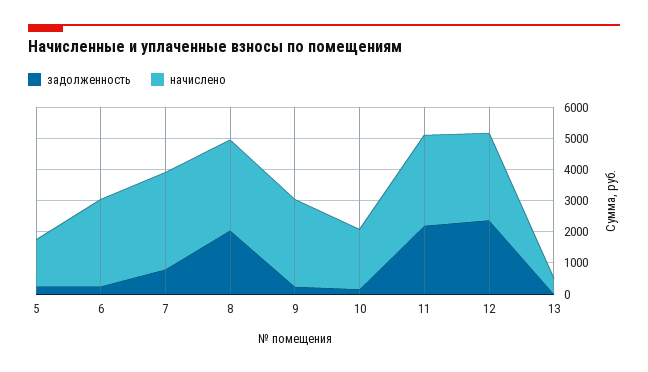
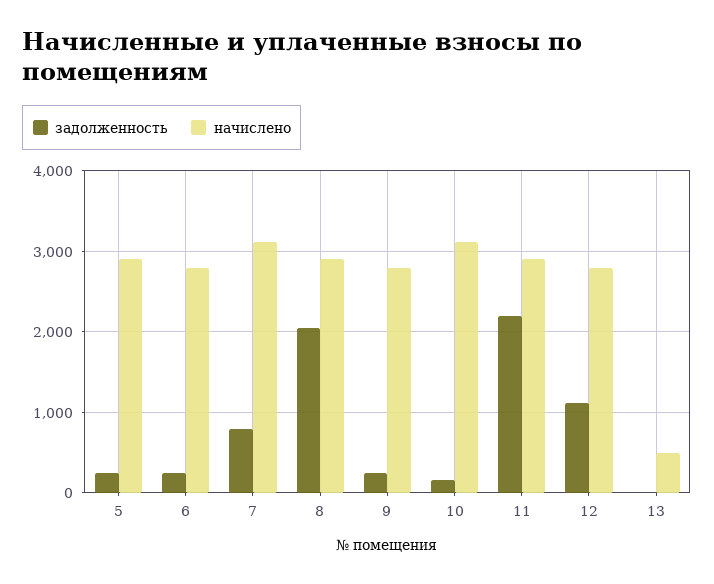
  {
    "задолженность": {
      "5": 300,
      "6": 200,
      "7": 800,
      "8": 2000,
      "9": 200,
      "10": 200,
      "11": 2200,
-     "12": 2500,
+     "12": 1100,
      "13": 0
    },
    "начислено": {
-     "5": 1500,
+     "5": 2900,
      "6": 2800,
      "7": 3100,
      "8": 2900,
      "9": 2800,
-     "10": 2000,
+     "10": 3100,
      "11": 2900,
      "12": 2800,
      "13": 500
    }
  }

